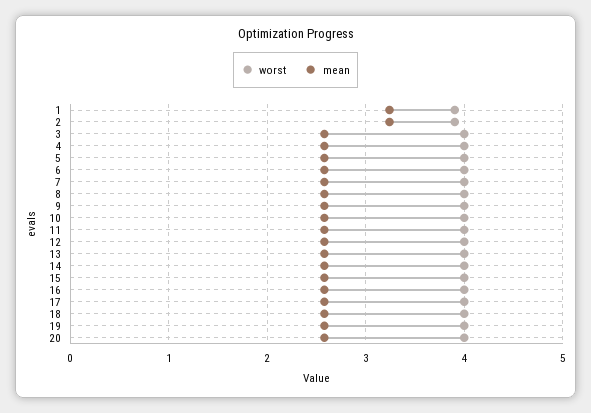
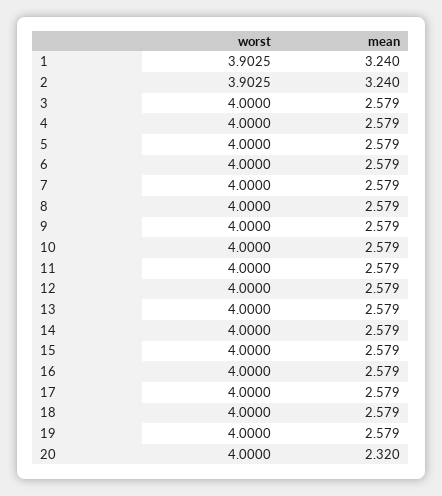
  {
    "worst": {
      "1": 3.9025,
      "2": 3.9025,
      "3": 4,
      "4": 4,
      "5": 4,
      "6": 4,
      "7": 4,
      "8": 4,
      "9": 4,
      "10": 4,
      "11": 4,
      "12": 4,
      "13": 4,
      "14": 4,
      "15": 4,
      "16": 4,
      "17": 4,
      "18": 4,
      "19": 4,
      "20": 4
    },
    "mean": {
      "1": 3.24,
      "2": 3.24,
      "3": 2.579,
      "4": 2.579,
      "5": 2.579,
      "6": 2.579,
      "7": 2.579,
      "8": 2.579,
      "9": 2.579,
      "10": 2.579,
      "11": 2.579,
      "12": 2.579,
      "13": 2.579,
      "14": 2.579,
      "15": 2.579,
      "16": 2.579,
      "17": 2.579,
      "18": 2.579,
      "19": 2.579,
-     "20": 2.6
+     "20": 2.32
    }
  }

